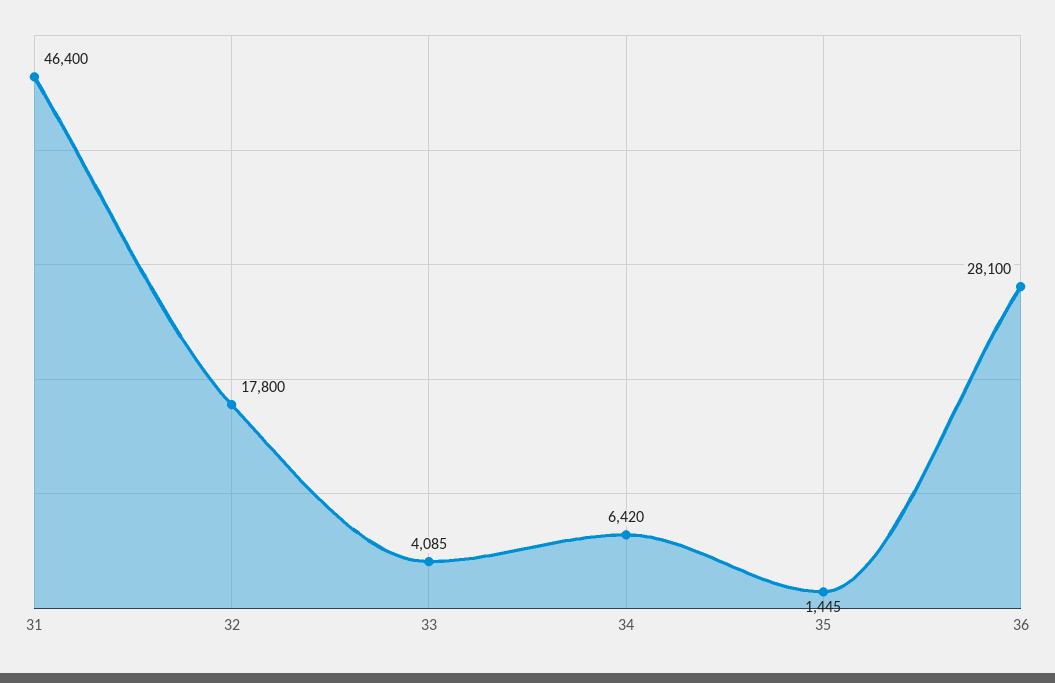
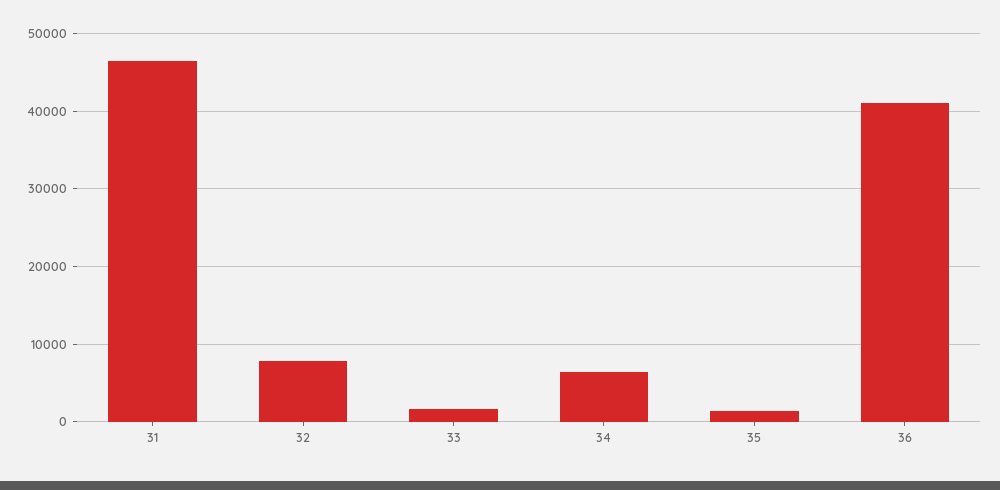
  {
    "31": 46400,
-   "32": 17800,
+   "32": 8000,
-   "33": 4085,
+   "33": 2000,
    "34": 6420,
    "35": 1445,
-   "36": 28100
+   "36": 41000
  }

